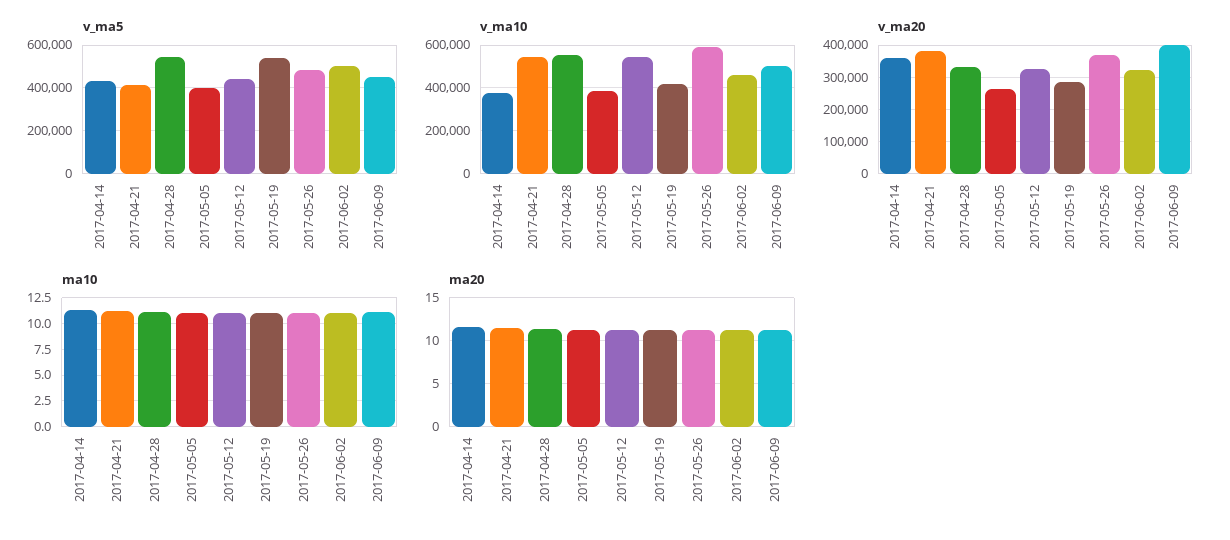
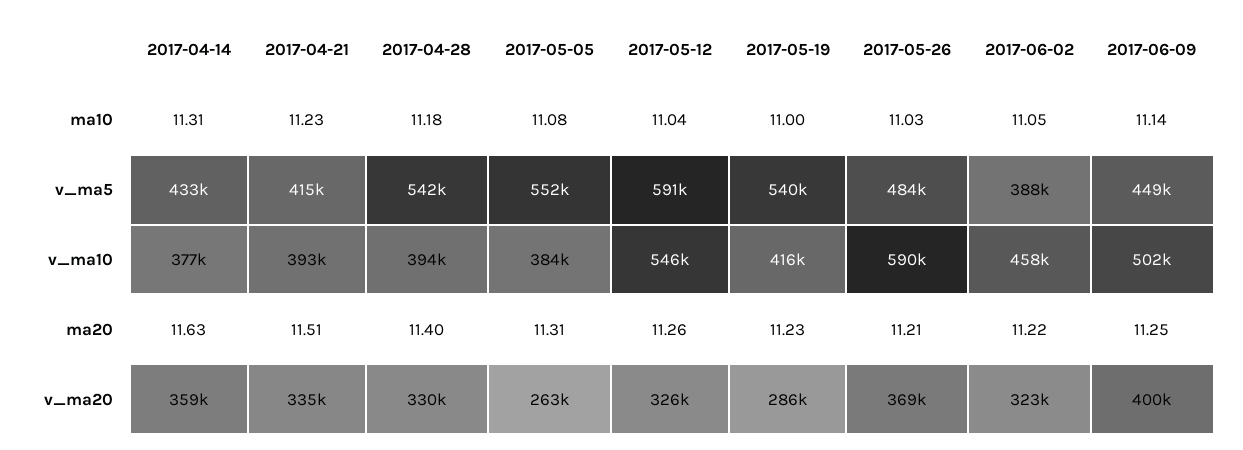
  {
    "v_ma5": {
      "2017-04-14": 433000,
      "2017-04-21": 415000,
      "2017-04-28": 542000,
-     "2017-05-05": 400000,
+     "2017-05-05": 552000,
-     "2017-05-12": 450000,
+     "2017-05-12": 591000,
      "2017-05-19": 540000,
      "2017-05-26": 484000,
-     "2017-06-02": 500000,
+     "2017-06-02": 388000,
      "2017-06-09": 449000
    },
    "v_ma10": {
      "2017-04-14": 377000,
-     "2017-04-21": 550000,
+     "2017-04-21": 393000,
-     "2017-04-28": 550000,
+     "2017-04-28": 394000,
      "2017-05-05": 384000,
      "2017-05-12": 546000,
      "2017-05-19": 416000,
      "2017-05-26": 590000,
      "2017-06-02": 458000,
      "2017-06-09": 502000
    },
    "v_ma20": {
      "2017-04-14": 359000,
-     "2017-04-21": 380000,
+     "2017-04-21": 335000,
      "2017-04-28": 330000,
      "2017-05-05": 263000,
      "2017-05-12": 326000,
      "2017-05-19": 286000,
      "2017-05-26": 369000,
      "2017-06-02": 323000,
      "2017-06-09": 400000
    },
    "ma10": {
      "2017-04-14": 11.31,
      "2017-04-21": 11.23,
      "2017-04-28": 11.18,
      "2017-05-05": 11.08,
      "2017-05-12": 11.04,
      "2017-05-19": 11,
      "2017-05-26": 11.03,
      "2017-06-02": 11.05,
      "2017-06-09": 11.14
    },
    "ma20": {
      "2017-04-14": 11.63,
      "2017-04-21": 11.51,
      "2017-04-28": 11.4,
      "2017-05-05": 11.31,
      "2017-05-12": 11.26,
      "2017-05-19": 11.23,
      "2017-05-26": 11.21,
      "2017-06-02": 11.22,
      "2017-06-09": 11.25
    }
  }

